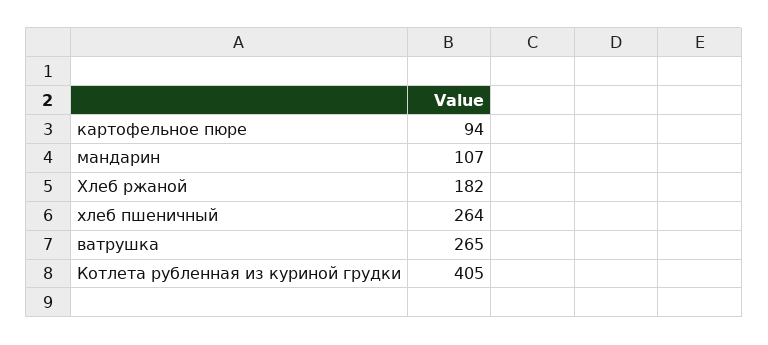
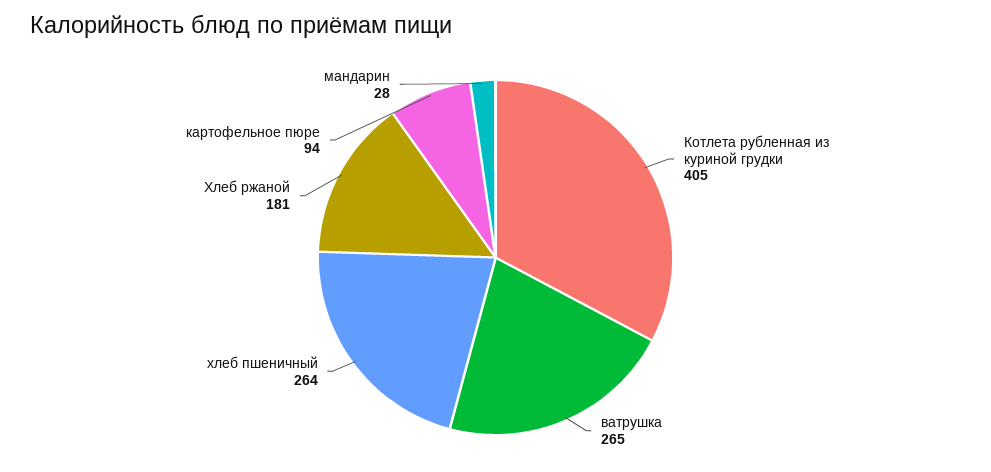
  {
    "картофельное пюре": 94,
-   "мандарин": 107,
+   "мандарин": 28,
-   "Хлеб ржаной": 182,
+   "Хлеб ржаной": 181,
    "хлеб пшеничный": 264,
    "ватрушка": 265,
    "Котлета рубленная из куриной грудки": 405
  }

